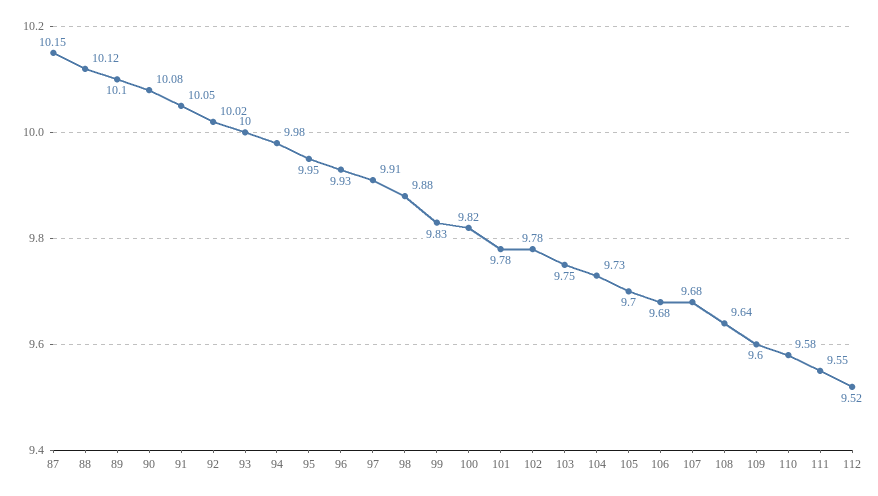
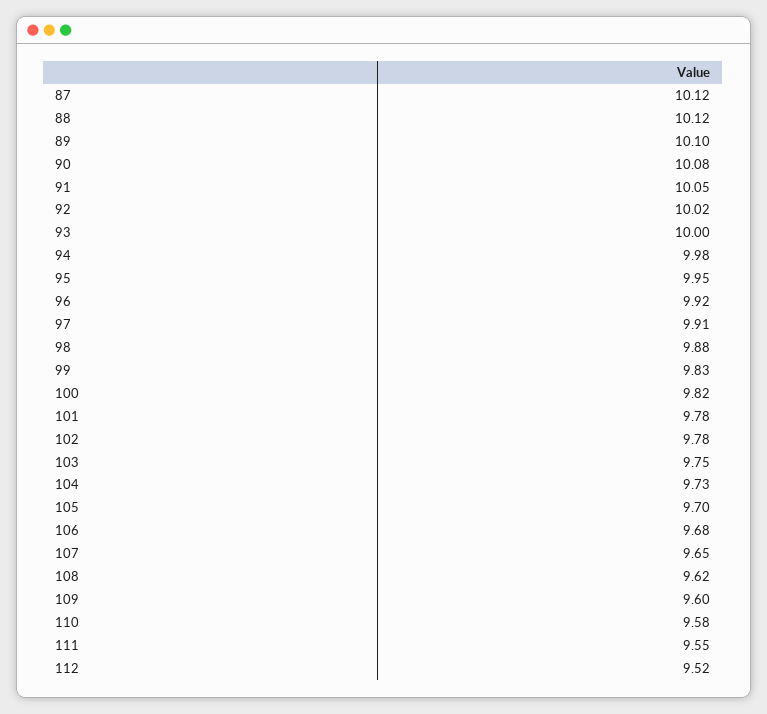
  {
-   "87": 10.15,
+   "87": 10.12,
    "88": 10.12,
    "89": 10.1,
    "90": 10.08,
    "91": 10.05,
    "92": 10.02,
    "93": 10,
    "94": 9.98,
    "95": 9.95,
-   "96": 9.93,
+   "96": 9.92,
    "97": 9.91,
    "98": 9.88,
    "99": 9.83,
    "100": 9.82,
    "101": 9.78,
    "102": 9.78,
    "103": 9.75,
    "104": 9.73,
    "105": 9.7,
    "106": 9.68,
-   "107": 9.68,
+   "107": 9.65,
-   "108": 9.64,
+   "108": 9.62,
    "109": 9.6,
    "110": 9.58,
    "111": 9.55,
    "112": 9.52
  }

